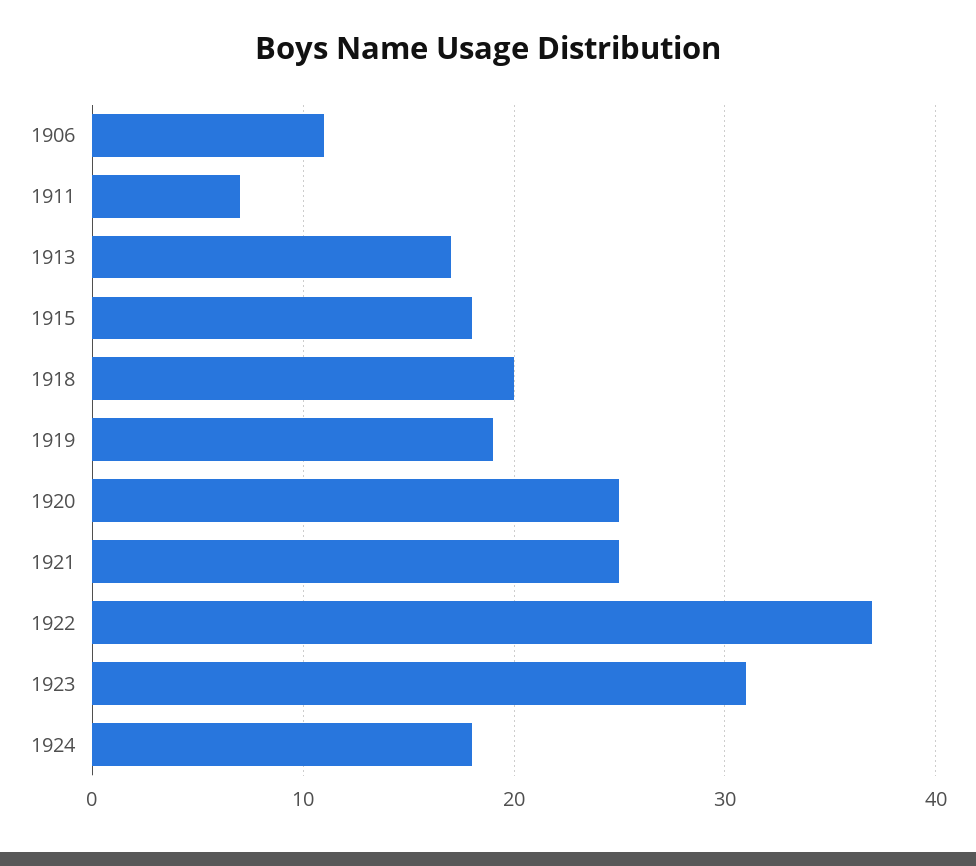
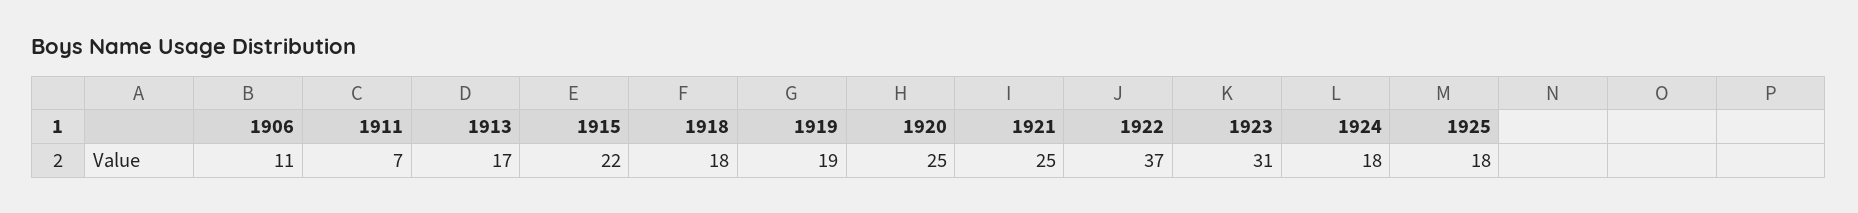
  {
    "1906": 11,
    "1911": 7,
    "1913": 17,
-   "1915": 18,
+   "1915": 22,
-   "1918": 20,
+   "1918": 18,
    "1919": 19,
    "1920": 25,
    "1921": 25,
    "1922": 37,
    "1923": 31,
-   "1924": 18
+   "1924": 18,
+   "1925": 18
  }

